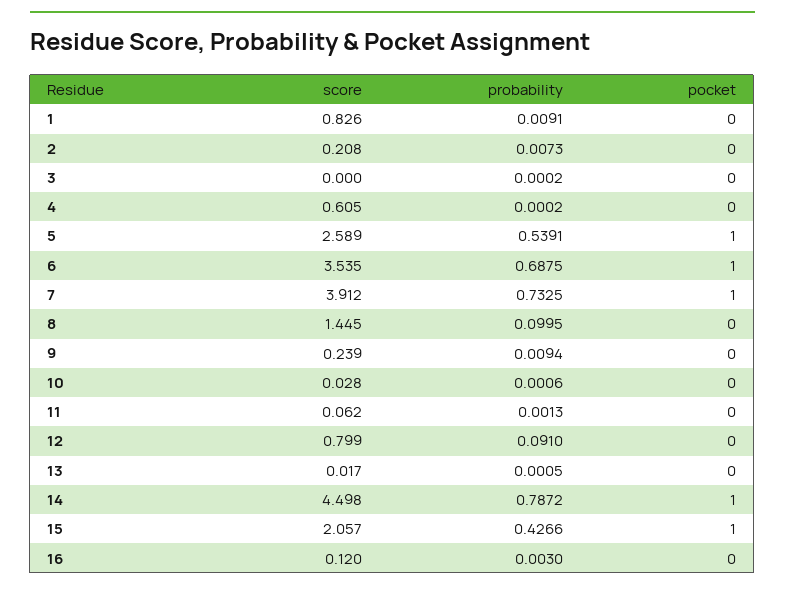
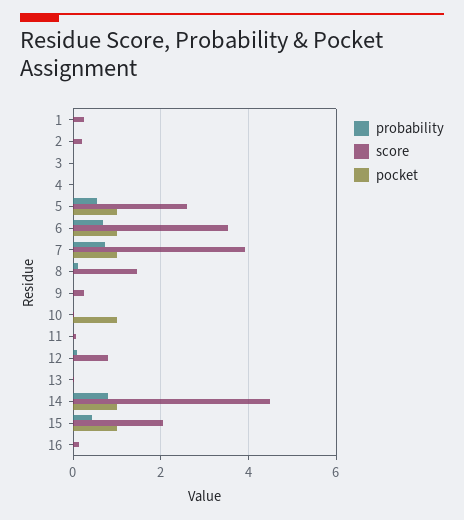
  {
    "score": {
-     "1": 0.826,
+     "1": 0.2,
      "2": 0.208,
      "3": 0,
-     "4": 0.605,
+     "4": 0,
      "5": 2.589,
      "6": 3.535,
      "7": 3.912,
      "8": 1.445,
      "9": 0.239,
      "10": 0.028,
      "11": 0.062,
      "12": 0.799,
      "13": 0.017,
      "14": 4.498,
      "15": 2.057,
      "16": 0.12
    },
    "probability": {
      "1": 0.0091,
      "2": 0.0073,
      "3": 0.0002,
      "4": 0.0002,
      "5": 0.5391,
      "6": 0.6875,
      "7": 0.7325,
      "8": 0.0995,
      "9": 0.0094,
      "10": 0.0006,
      "11": 0.0013,
      "12": 0.091,
      "13": 0.0005,
      "14": 0.7872,
      "15": 0.4266,
      "16": 0.003
    },
    "pocket": {
      "1": 0,
      "2": 0,
      "3": 0,
      "4": 0,
      "5": 1,
      "6": 1,
      "7": 1,
      "8": 0,
      "9": 0,
-     "10": 0,
+     "10": 1,
      "11": 0,
      "12": 0,
      "13": 0,
      "14": 1,
      "15": 1,
      "16": 0
    }
  }

